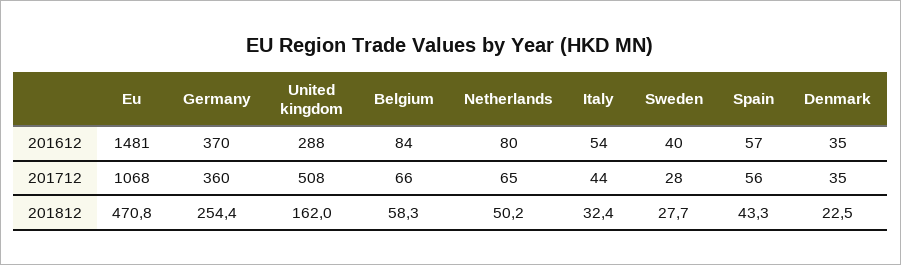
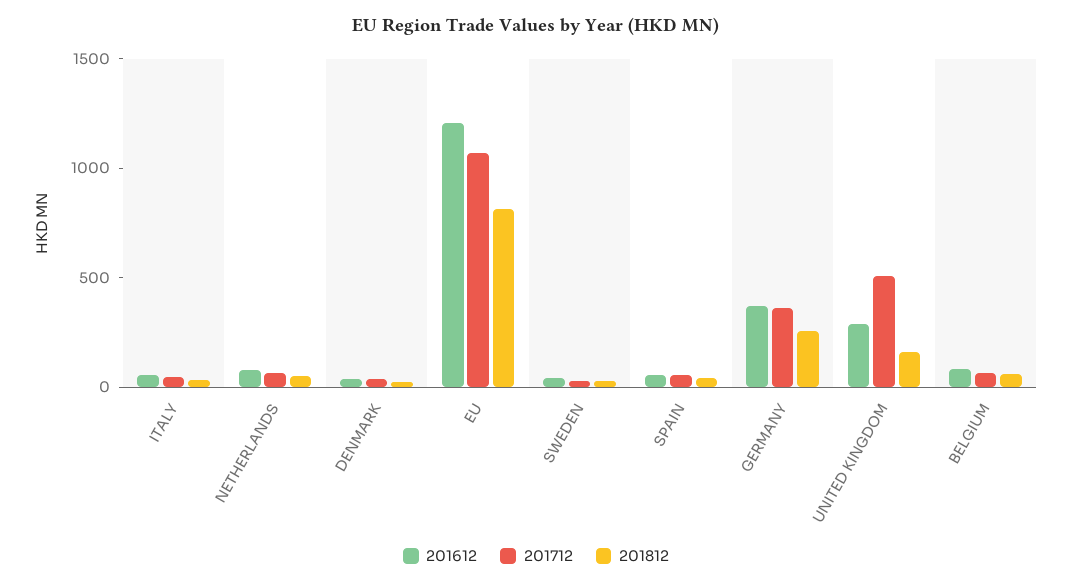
  {
    "201612": {
-     "Eu": 1481,
+     "Eu": 1200,
      "Germany": 370,
      "United kingdom": 288,
      "Belgium": 84,
      "Netherlands": 80,
      "Italy": 54,
      "Sweden": 40,
      "Spain": 57,
      "Denmark": 35
    },
    "201712": {
      "Eu": 1068,
      "Germany": 360,
      "United kingdom": 508,
      "Belgium": 66,
      "Netherlands": 65,
      "Italy": 44,
      "Sweden": 28,
      "Spain": 56,
      "Denmark": 35
    },
    "201812": {
-     "Eu": 470.8,
+     "Eu": 800,
      "Germany": 254.4,
      "United kingdom": 162,
      "Belgium": 58.3,
      "Netherlands": 50.2,
      "Italy": 32.4,
      "Sweden": 27.7,
      "Spain": 43.3,
      "Denmark": 22.5
    }
  }

